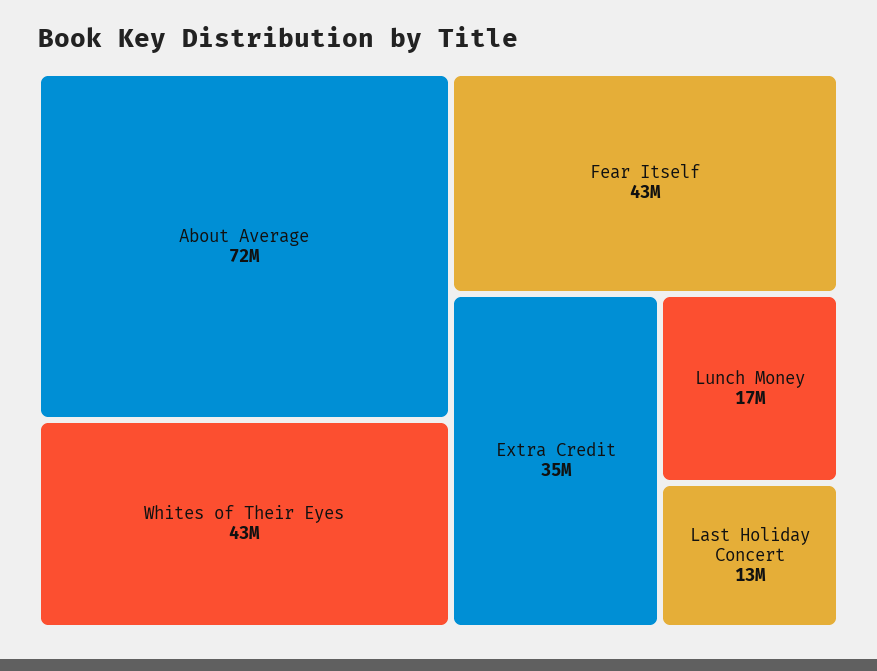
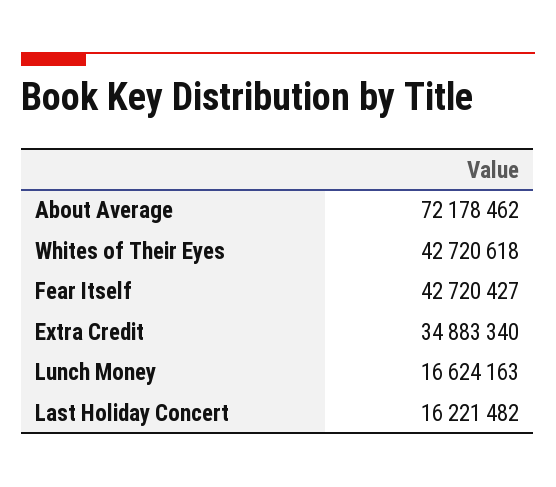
  {
    "About Average": 72178462,
    "Whites of Their Eyes": 42720618,
    "Fear Itself": 42720427,
    "Extra Credit": 34883340,
    "Lunch Money": 16624163,
-   "Last Holiday Concert": 13000000
+   "Last Holiday Concert": 16221482
  }

